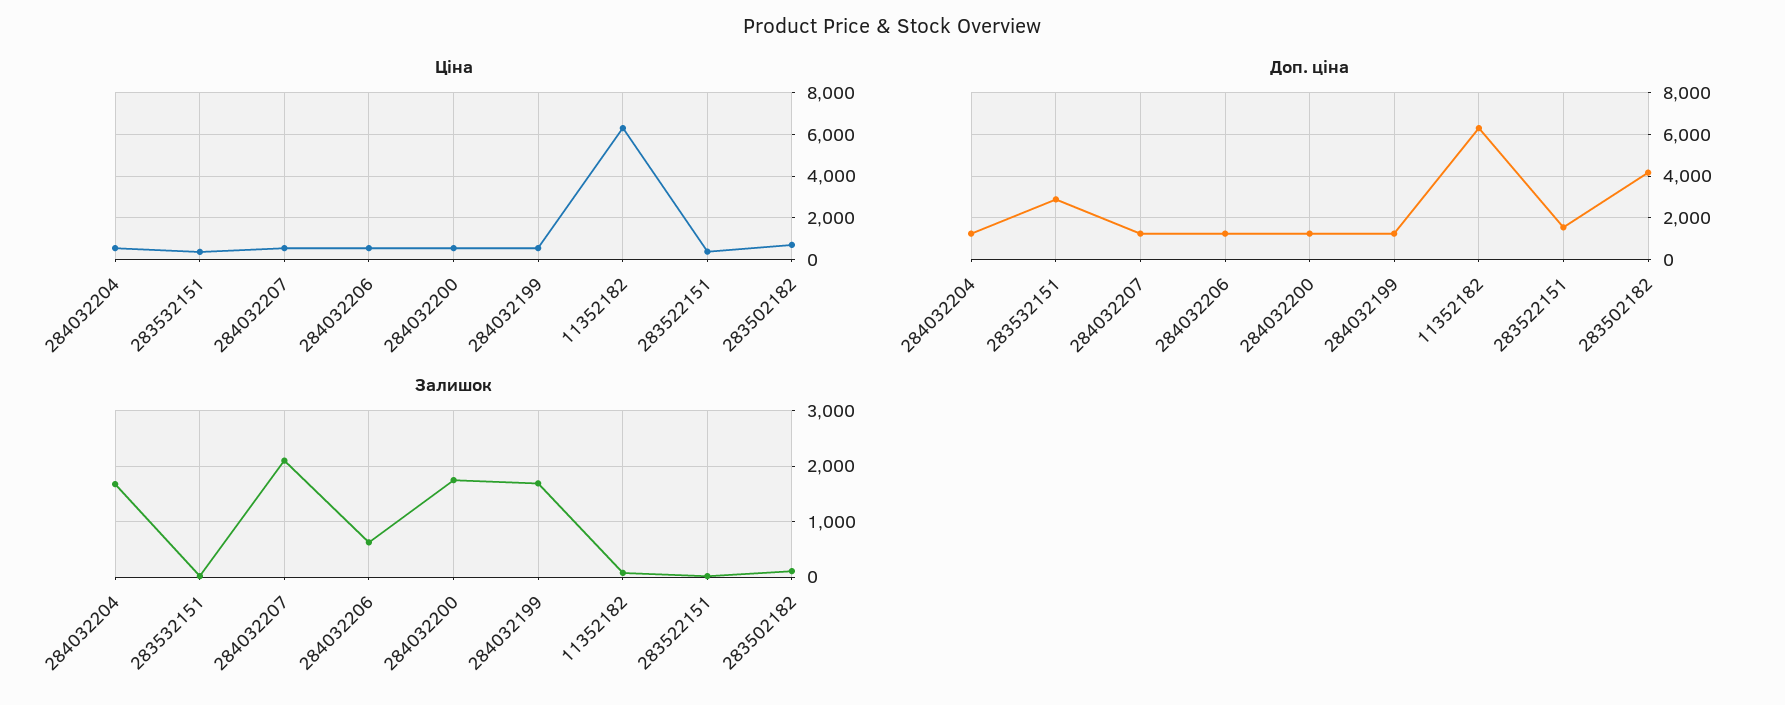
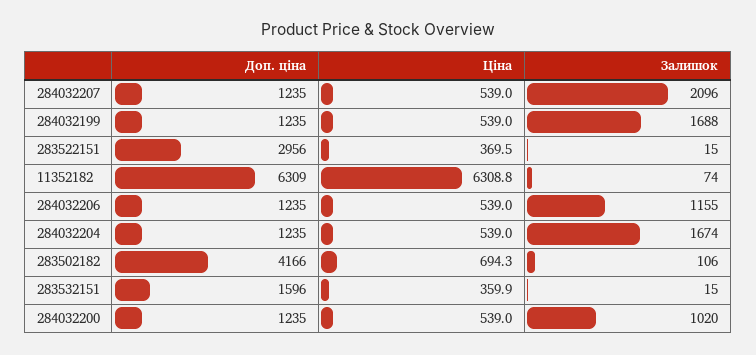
  {
    "Ціна": {
      "284032204": 539,
      "283532151": 359.9,
      "284032207": 539,
      "284032206": 539,
      "284032200": 539,
      "284032199": 539,
      "11352182": 6308.8,
      "283522151": 369.5,
      "283502182": 694.3
    },
    "Доп. ціна": {
      "284032204": 1235,
-     "283532151": 3000,
+     "283532151": 1596,
      "284032207": 1235,
      "284032206": 1235,
      "284032200": 1235,
      "284032199": 1235,
      "11352182": 6309,
-     "283522151": 1500,
+     "283522151": 2956,
      "283502182": 4166
    },
    "Залишок": {
      "284032204": 1674,
      "283532151": 15,
      "284032207": 2096,
-     "284032206": 600,
+     "284032206": 1155,
-     "284032200": 1800,
+     "284032200": 1020,
      "284032199": 1688,
      "11352182": 74,
      "283522151": 15,
      "283502182": 106
    }
  }

